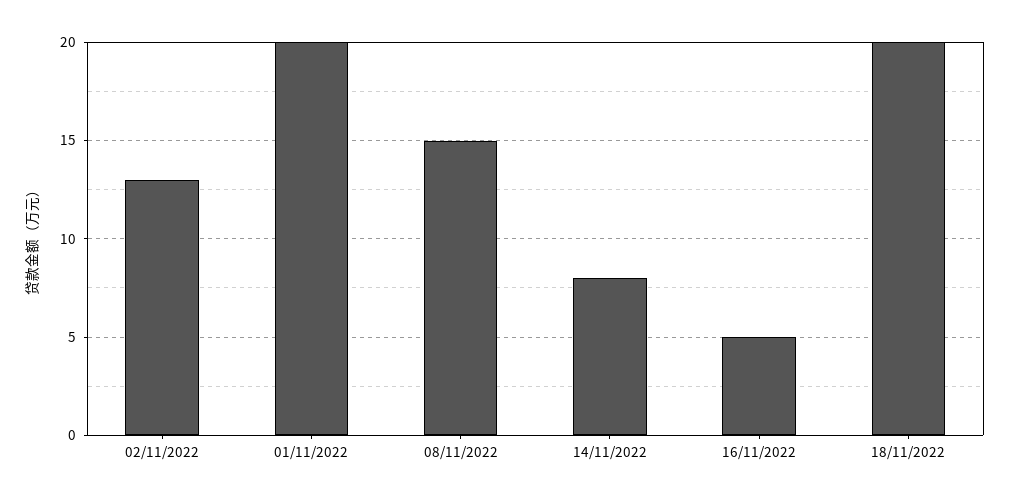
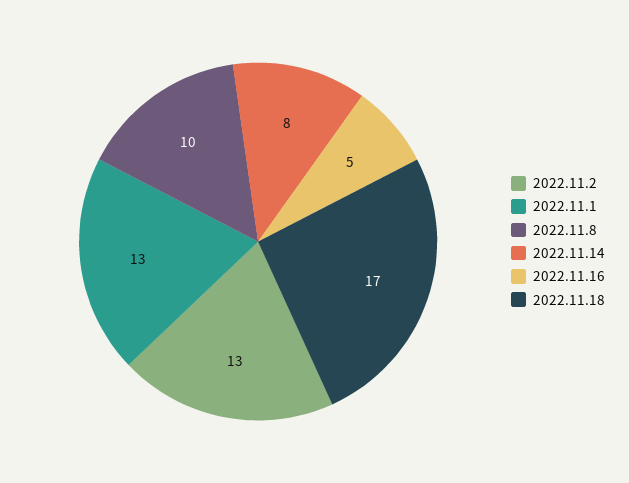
  {
    "02/11/2022": 13,
-   "01/11/2022": 20,
+   "01/11/2022": 13,
-   "08/11/2022": 15,
+   "08/11/2022": 10,
    "14/11/2022": 8,
    "16/11/2022": 5,
-   "18/11/2022": 20
+   "18/11/2022": 17
  }

